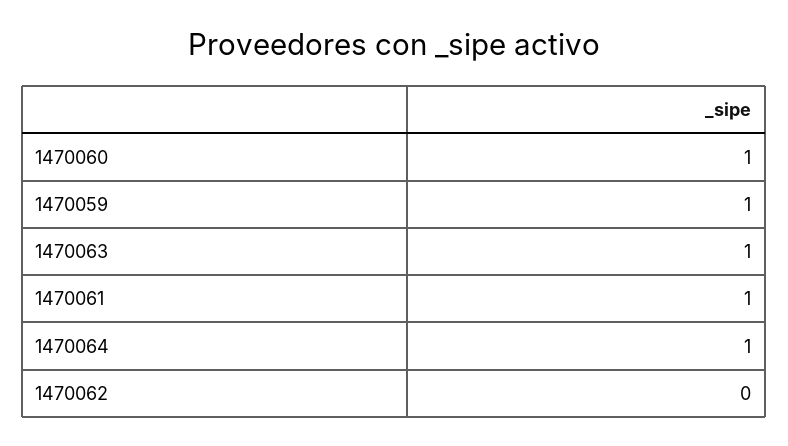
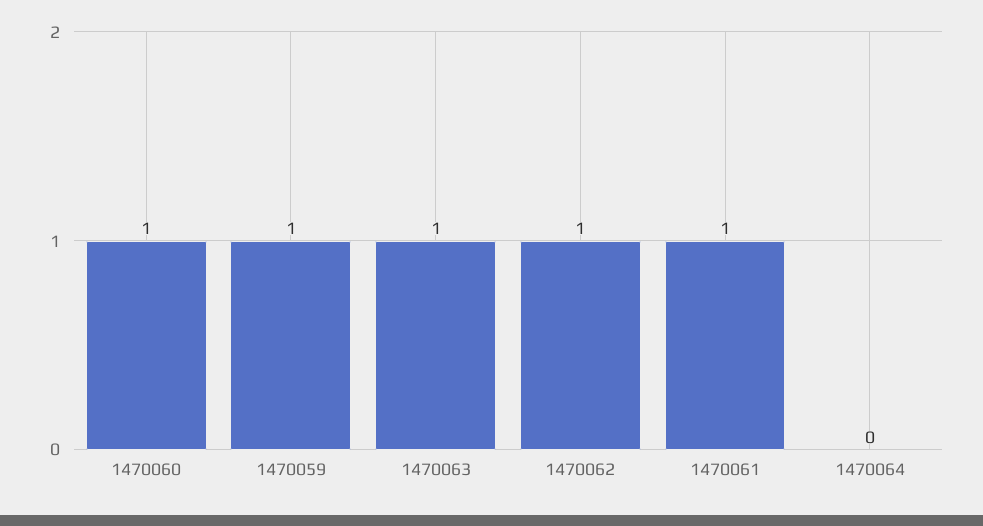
  {
    "1470060": 1,
    "1470059": 1,
    "1470063": 1,
    "1470061": 1,
-   "1470064": 1,
+   "1470064": 0,
-   "1470062": 0
+   "1470062": 1
  }

